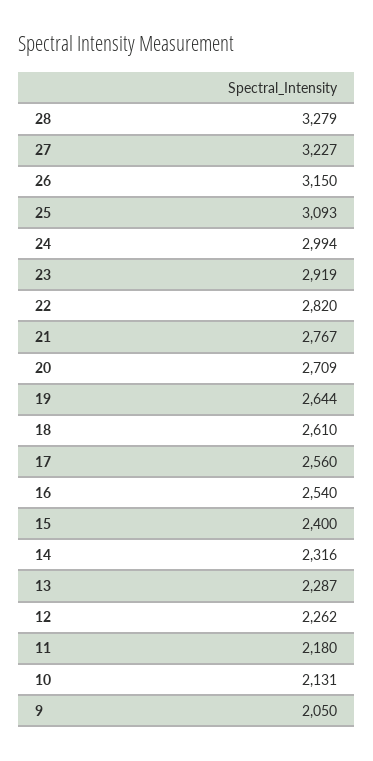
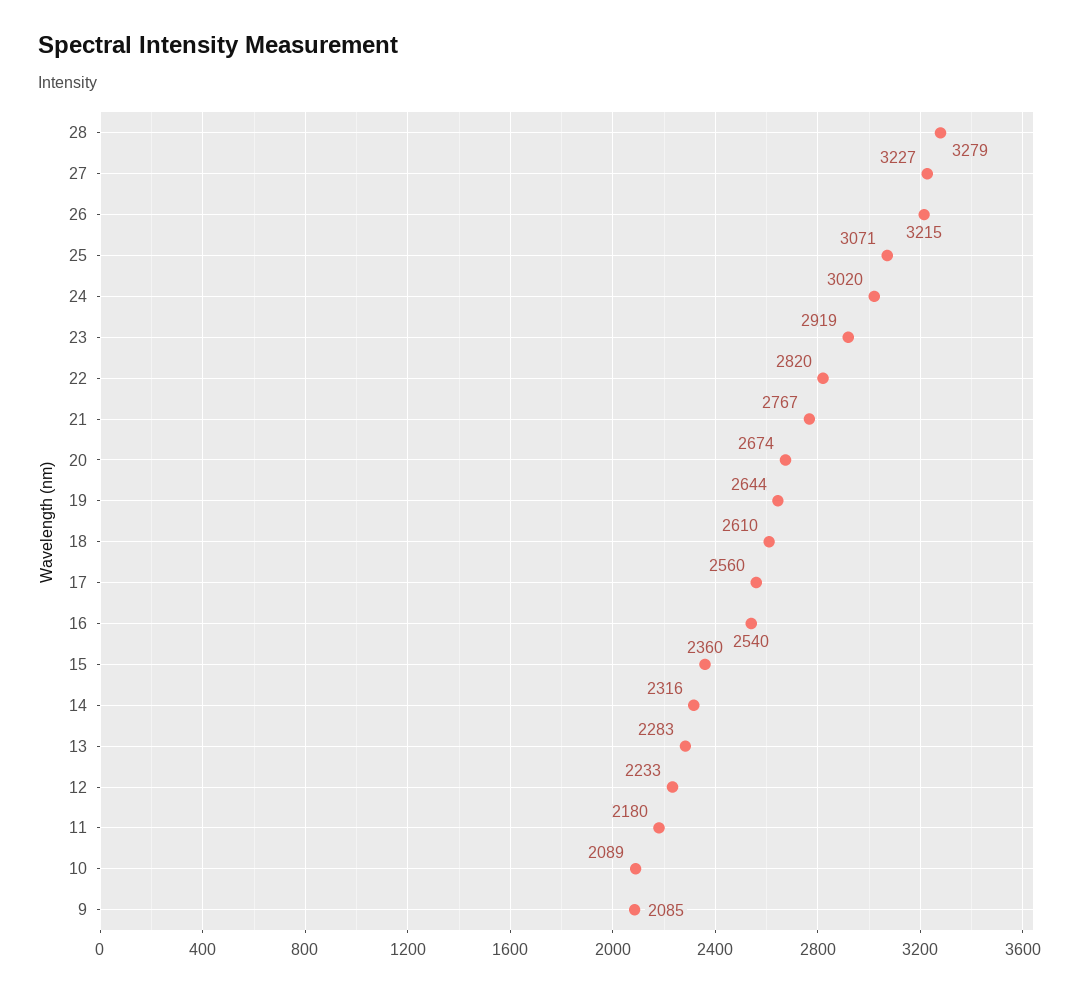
  {
    "28": 3279,
    "27": 3227,
-   "26": 3150,
+   "26": 3215,
-   "25": 3093,
+   "25": 3071,
-   "24": 2994,
+   "24": 3020,
    "23": 2919,
    "22": 2820,
    "21": 2767,
-   "20": 2709,
+   "20": 2674,
    "19": 2644,
    "18": 2610,
    "17": 2560,
    "16": 2540,
-   "15": 2400,
+   "15": 2360,
    "14": 2316,
-   "13": 2287,
+   "13": 2283,
-   "12": 2262,
+   "12": 2233,
    "11": 2180,
-   "10": 2131,
+   "10": 2089,
-   "9": 2050
+   "9": 2085
  }

